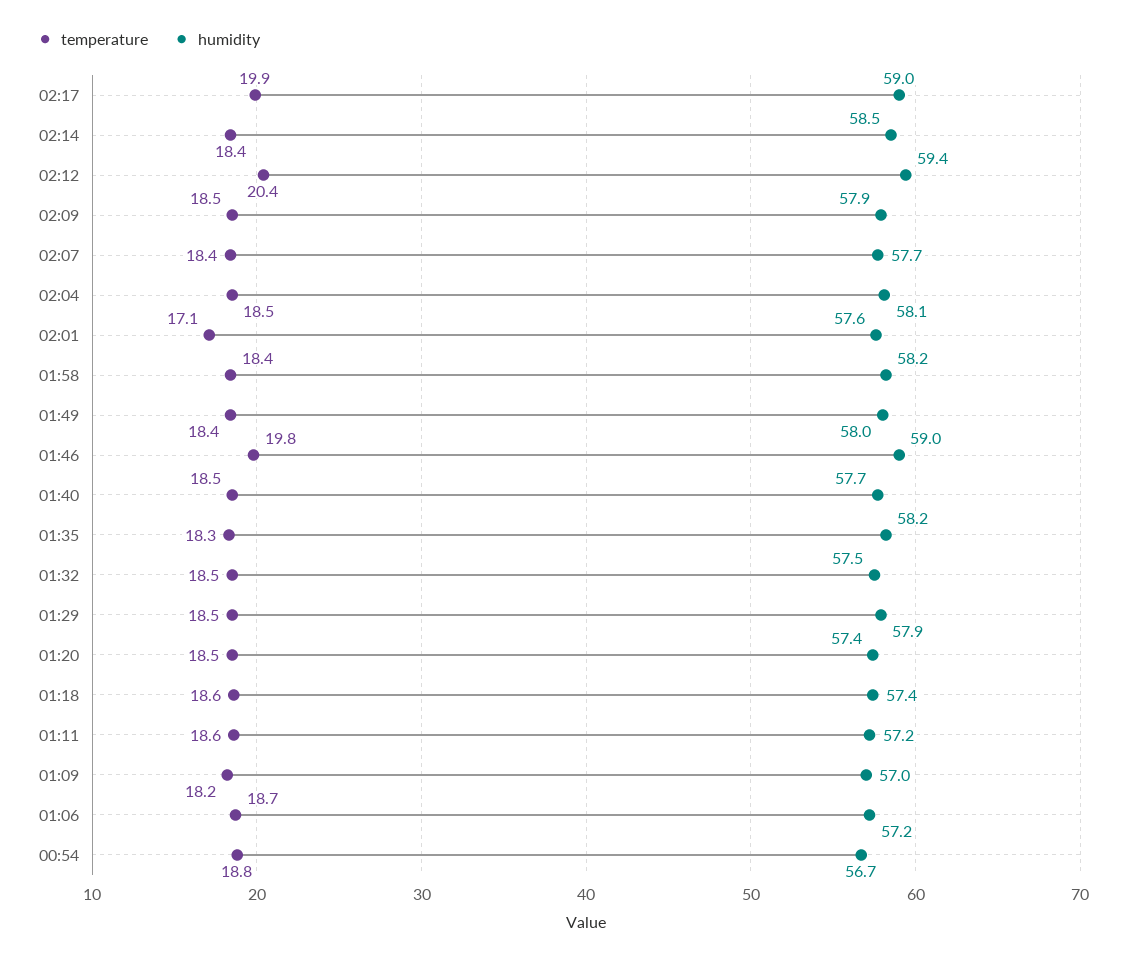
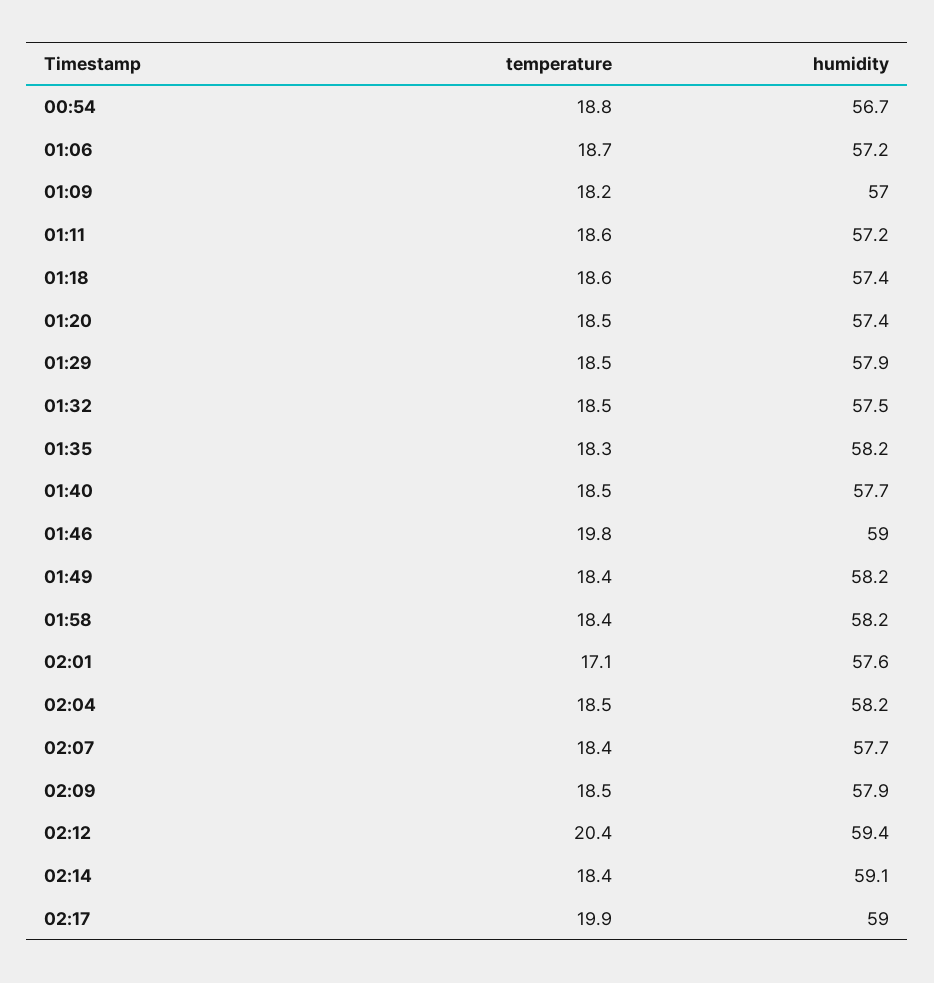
  {
    "temperature": {
      "02:17": 19.9,
      "02:14": 18.4,
      "02:12": 20.4,
      "02:09": 18.5,
      "02:07": 18.4,
      "02:04": 18.5,
      "02:01": 17.1,
      "01:58": 18.4,
      "01:49": 18.4,
      "01:46": 19.8,
      "01:40": 18.5,
      "01:35": 18.3,
      "01:32": 18.5,
      "01:29": 18.5,
      "01:20": 18.5,
      "01:18": 18.6,
      "01:11": 18.6,
      "01:09": 18.2,
      "01:06": 18.7,
      "00:54": 18.8
    },
    "humidity": {
      "02:17": 59,
-     "02:14": 58.5,
+     "02:14": 59.1,
      "02:12": 59.4,
      "02:09": 57.9,
      "02:07": 57.7,
-     "02:04": 58.1,
+     "02:04": 58.2,
      "02:01": 57.6,
      "01:58": 58.2,
-     "01:49": 58,
+     "01:49": 58.2,
      "01:46": 59,
      "01:40": 57.7,
      "01:35": 58.2,
      "01:32": 57.5,
      "01:29": 57.9,
      "01:20": 57.4,
      "01:18": 57.4,
      "01:11": 57.2,
      "01:09": 57,
      "01:06": 57.2,
      "00:54": 56.7
    }
  }

